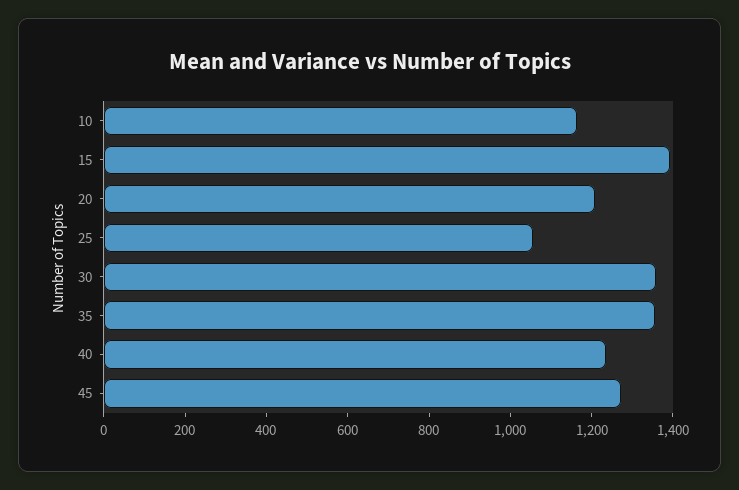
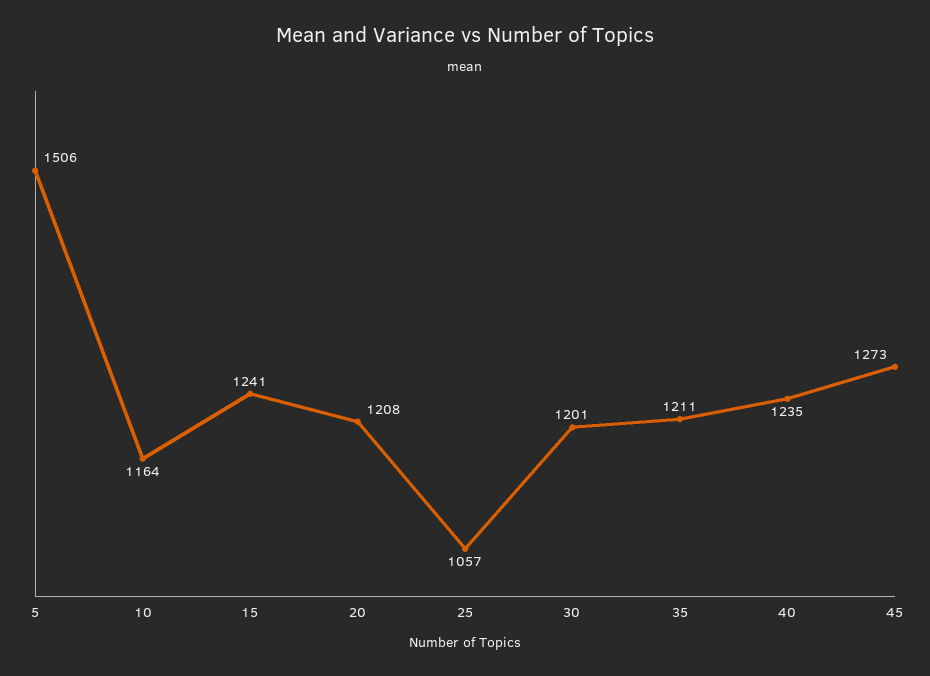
  {
    "10": 1164,
-   "15": 1400,
+   "15": 1241,
    "20": 1208,
    "25": 1057,
-   "30": 1350,
+   "30": 1201,
-   "35": 1350,
+   "35": 1211,
    "40": 1235,
-   "45": 1273
+   "45": 1273,
+   "5": 1506
  }

